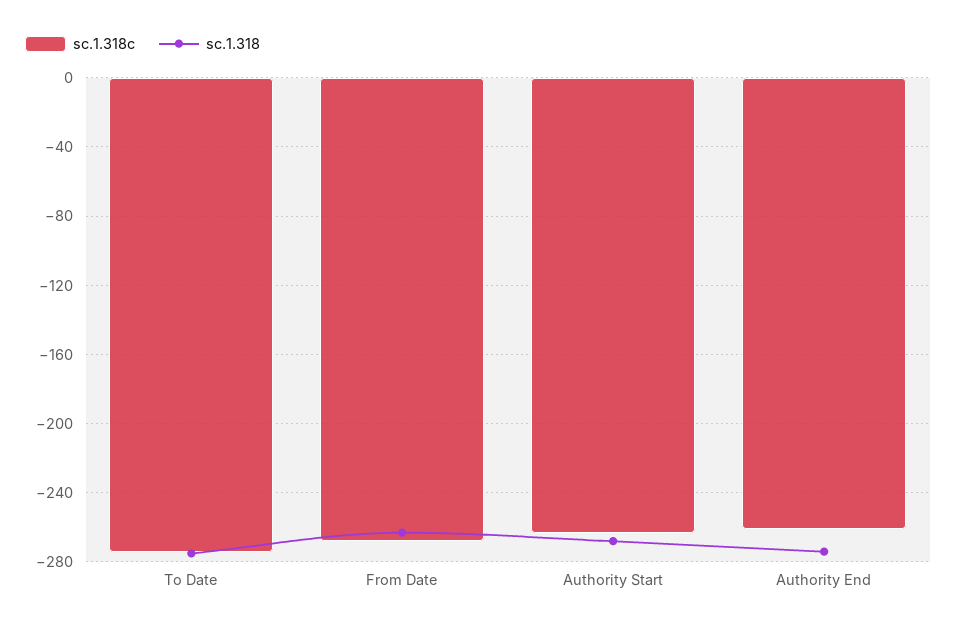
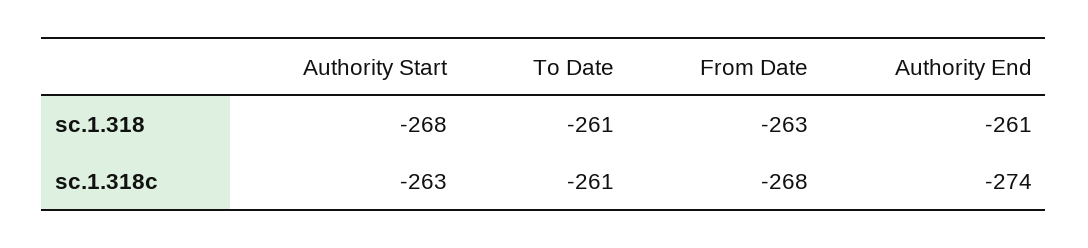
  {
    "sc.1.318c": {
-     "To Date": -275,
+     "To Date": -261,
      "From Date": -268,
      "Authority Start": -263,
-     "Authority End": -260
+     "Authority End": -274
    },
    "sc.1.318": {
-     "To Date": -275,
+     "To Date": -261,
      "From Date": -263,
      "Authority Start": -268,
-     "Authority End": -275
+     "Authority End": -261
    }
  }

